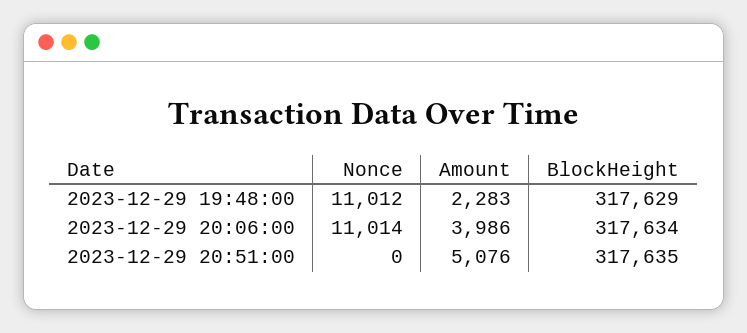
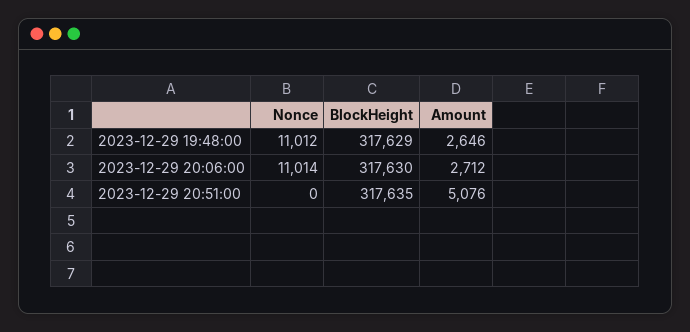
  {
    "Nonce": {
      "2023-12-29 19:48:00": 11012,
      "2023-12-29 20:06:00": 11014,
      "2023-12-29 20:51:00": 0
    },
    "Amount": {
-     "2023-12-29 19:48:00": 2283,
+     "2023-12-29 19:48:00": 2646,
-     "2023-12-29 20:06:00": 3986,
+     "2023-12-29 20:06:00": 2712,
      "2023-12-29 20:51:00": 5076
    },
    "BlockHeight": {
      "2023-12-29 19:48:00": 317629,
-     "2023-12-29 20:06:00": 317634,
+     "2023-12-29 20:06:00": 317630,
      "2023-12-29 20:51:00": 317635
    }
  }

